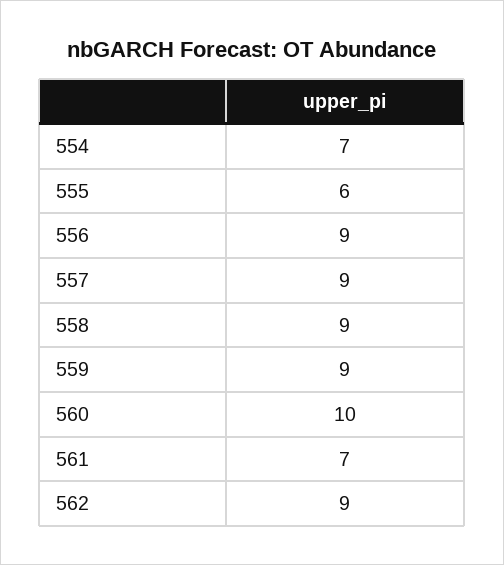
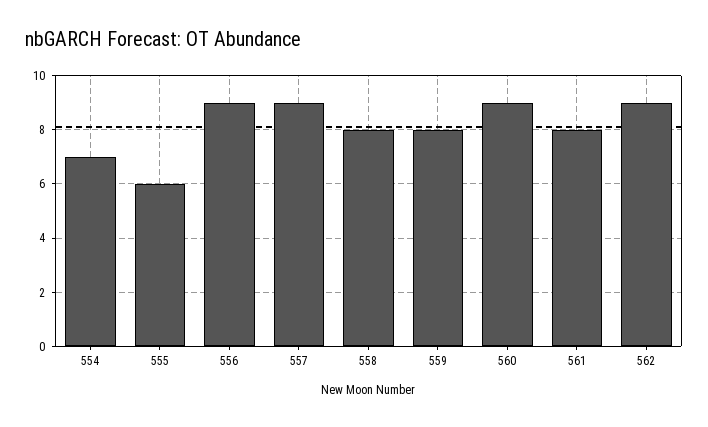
  {
    "554": 7,
    "555": 6,
    "556": 9,
    "557": 9,
-   "558": 9,
+   "558": 8,
-   "559": 9,
+   "559": 8,
-   "560": 10,
+   "560": 9,
-   "561": 7,
+   "561": 8,
    "562": 9
  }

